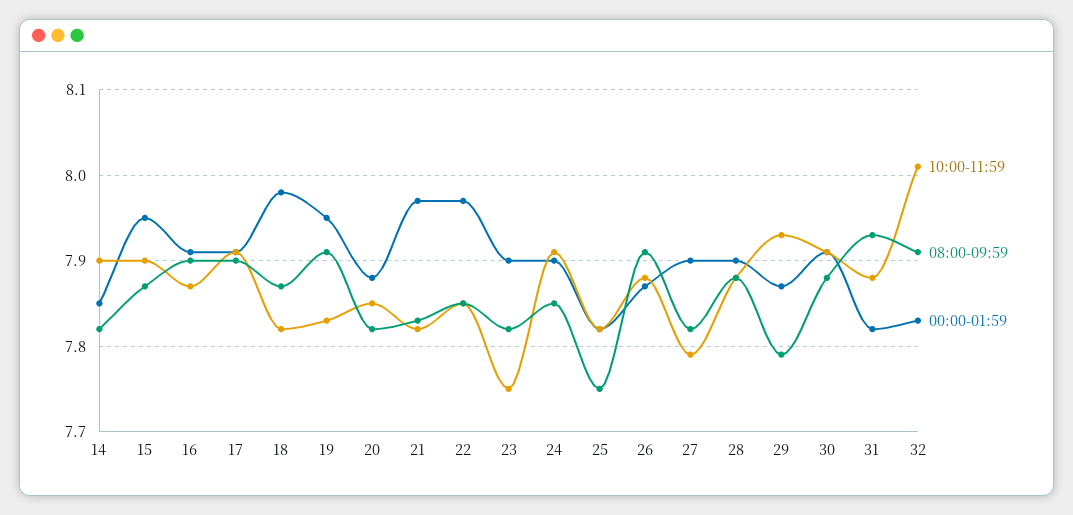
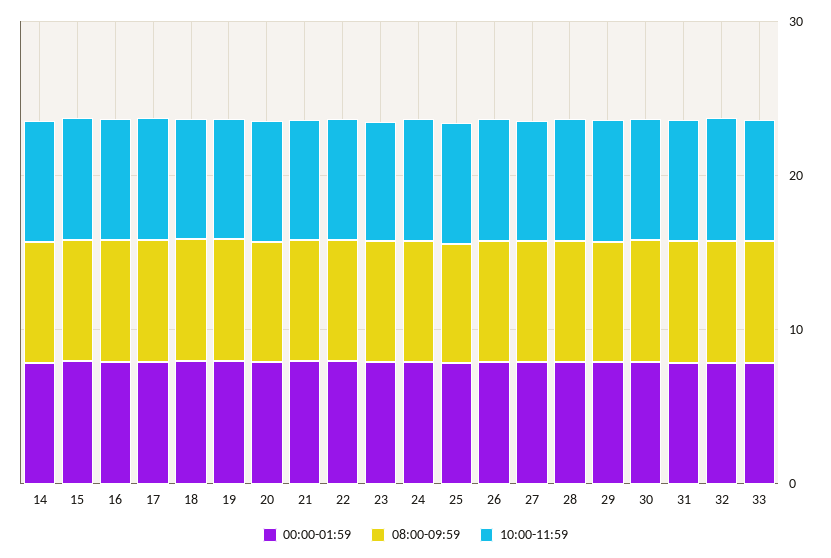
  {
    "10:00-11:59": {
      "14": 7.9,
      "15": 7.9,
      "16": 7.87,
      "17": 7.91,
      "18": 7.82,
      "19": 7.83,
      "20": 7.85,
      "21": 7.82,
      "22": 7.85,
      "23": 7.75,
      "24": 7.91,
      "25": 7.82,
      "26": 7.88,
      "27": 7.79,
      "28": 7.88,
      "29": 7.93,
      "30": 7.91,
      "31": 7.88,
-     "32": 8.01
+     "32": 8.01,
+     "33": 8
    },
    "08:00-09:59": {
      "14": 7.82,
      "15": 7.87,
      "16": 7.9,
      "17": 7.9,
      "18": 7.87,
      "19": 7.91,
      "20": 7.82,
      "21": 7.83,
      "22": 7.85,
      "23": 7.82,
      "24": 7.85,
      "25": 7.75,
      "26": 7.91,
      "27": 7.82,
      "28": 7.88,
      "29": 7.79,
      "30": 7.88,
      "31": 7.93,
-     "32": 7.91
+     "32": 7.91,
+     "33": 8
    },
    "00:00-01:59": {
      "14": 7.85,
      "15": 7.95,
      "16": 7.91,
      "17": 7.91,
      "18": 7.98,
      "19": 7.95,
      "20": 7.88,
      "21": 7.97,
      "22": 7.97,
      "23": 7.9,
      "24": 7.9,
      "25": 7.82,
      "26": 7.87,
      "27": 7.9,
      "28": 7.9,
      "29": 7.87,
      "30": 7.91,
      "31": 7.82,
-     "32": 7.83
+     "32": 7.83,
+     "33": 8
    }
  }

